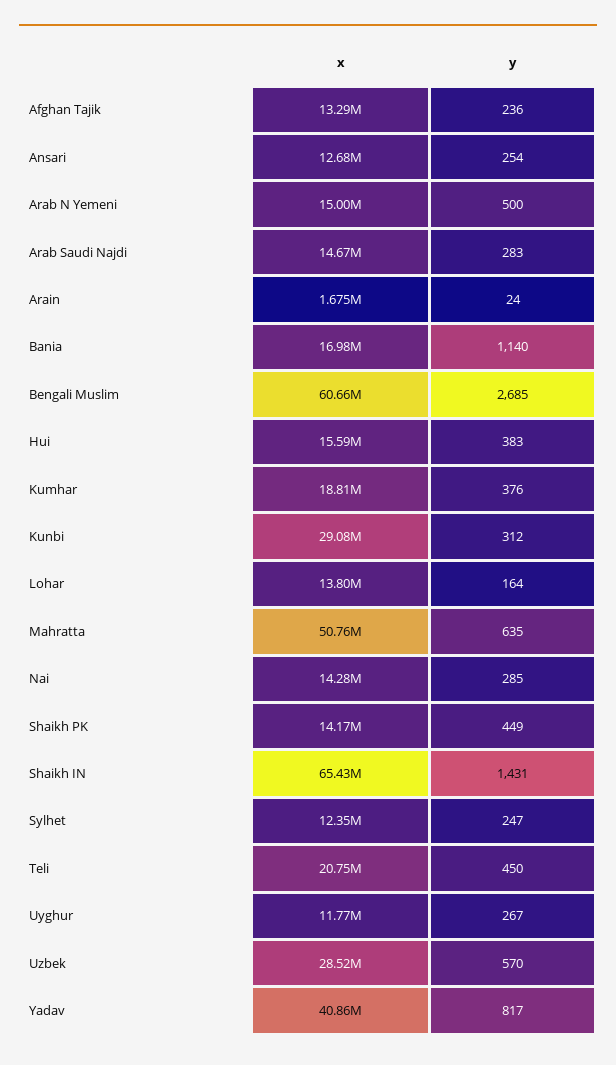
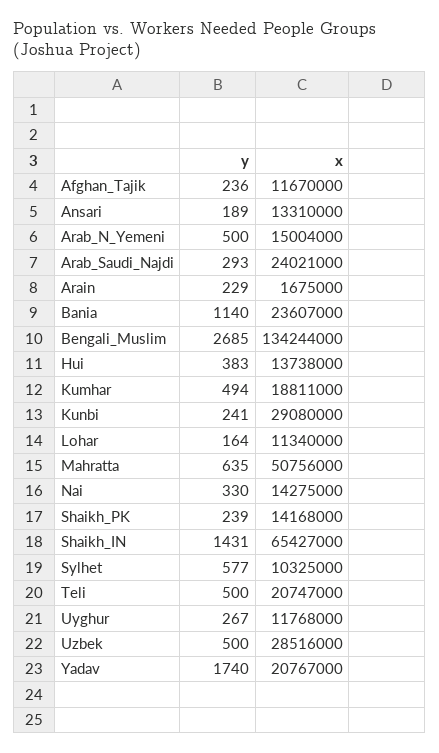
  {
    "x": {
-     "Afghan Tajik": 13290000,
+     "Afghan Tajik": 11670000,
-     "Ansari": 12680000,
+     "Ansari": 13310000,
      "Arab N Yemeni": 15004000,
-     "Arab Saudi Najdi": 14670000,
+     "Arab Saudi Najdi": 24021000,
      "Arain": 1675000,
-     "Bania": 16980000,
+     "Bania": 23607000,
-     "Bengali Muslim": 60660000,
+     "Bengali Muslim": 134244000,
-     "Hui": 15590000,
+     "Hui": 13738000,
      "Kumhar": 18811000,
      "Kunbi": 29080000,
-     "Lohar": 13800000,
+     "Lohar": 11340000,
      "Mahratta": 50756000,
      "Nai": 14275000,
      "Shaikh PK": 14168000,
      "Shaikh IN": 65427000,
-     "Sylhet": 12350000,
+     "Sylhet": 10325000,
      "Teli": 20747000,
      "Uyghur": 11768000,
      "Uzbek": 28516000,
-     "Yadav": 40860000
+     "Yadav": 20767000
    },
    "y": {
      "Afghan Tajik": 236,
-     "Ansari": 254,
+     "Ansari": 189,
      "Arab N Yemeni": 500,
-     "Arab Saudi Najdi": 283,
+     "Arab Saudi Najdi": 293,
-     "Arain": 24,
+     "Arain": 229,
      "Bania": 1140,
      "Bengali Muslim": 2685,
      "Hui": 383,
-     "Kumhar": 376,
+     "Kumhar": 494,
-     "Kunbi": 312,
+     "Kunbi": 241,
      "Lohar": 164,
      "Mahratta": 635,
-     "Nai": 285,
+     "Nai": 330,
-     "Shaikh PK": 449,
+     "Shaikh PK": 239,
      "Shaikh IN": 1431,
-     "Sylhet": 247,
+     "Sylhet": 577,
-     "Teli": 450,
+     "Teli": 500,
      "Uyghur": 267,
-     "Uzbek": 570,
+     "Uzbek": 500,
-     "Yadav": 817
+     "Yadav": 1740
    }
  }

